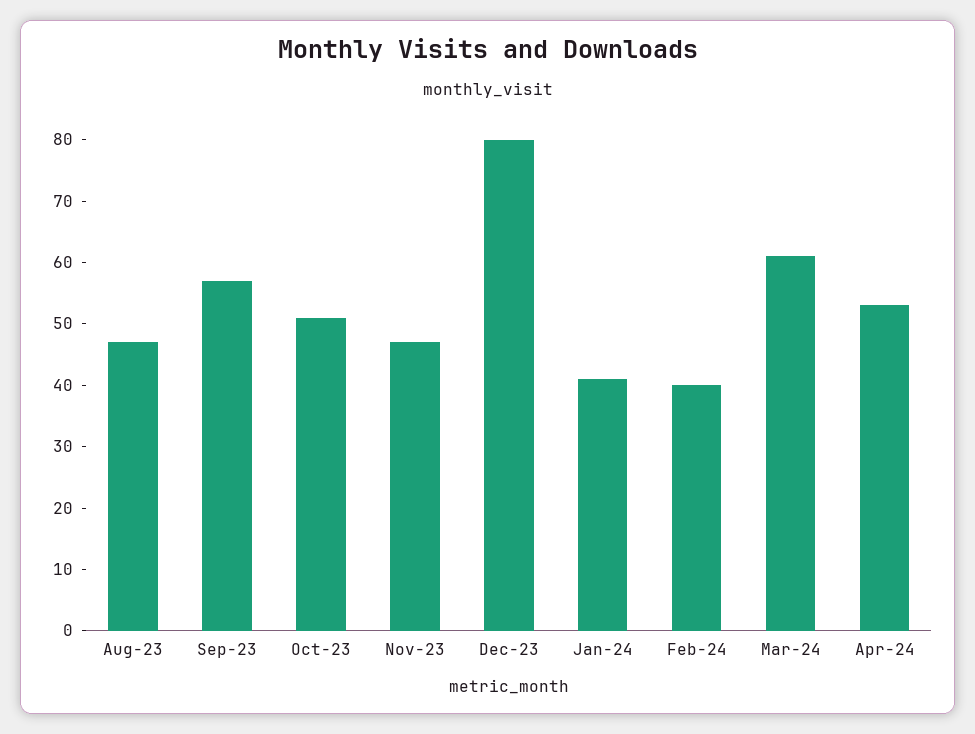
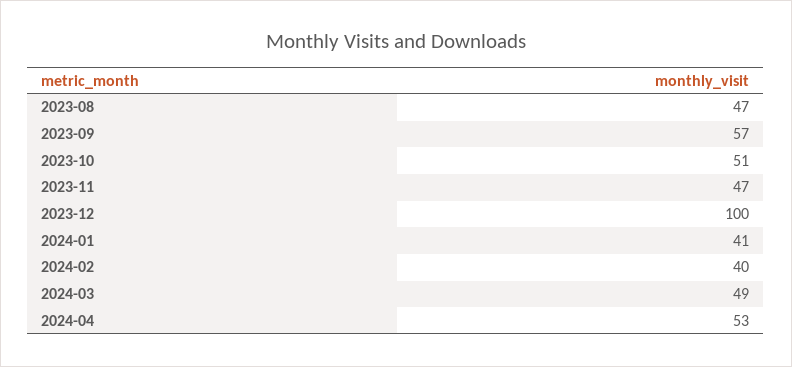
  {
    "Aug-23": 47,
    "Sep-23": 57,
    "Oct-23": 51,
    "Nov-23": 47,
-   "Dec-23": 80,
+   "Dec-23": 100,
    "Jan-24": 41,
    "Feb-24": 40,
-   "Mar-24": 60,
+   "Mar-24": 49,
    "Apr-24": 53
  }

